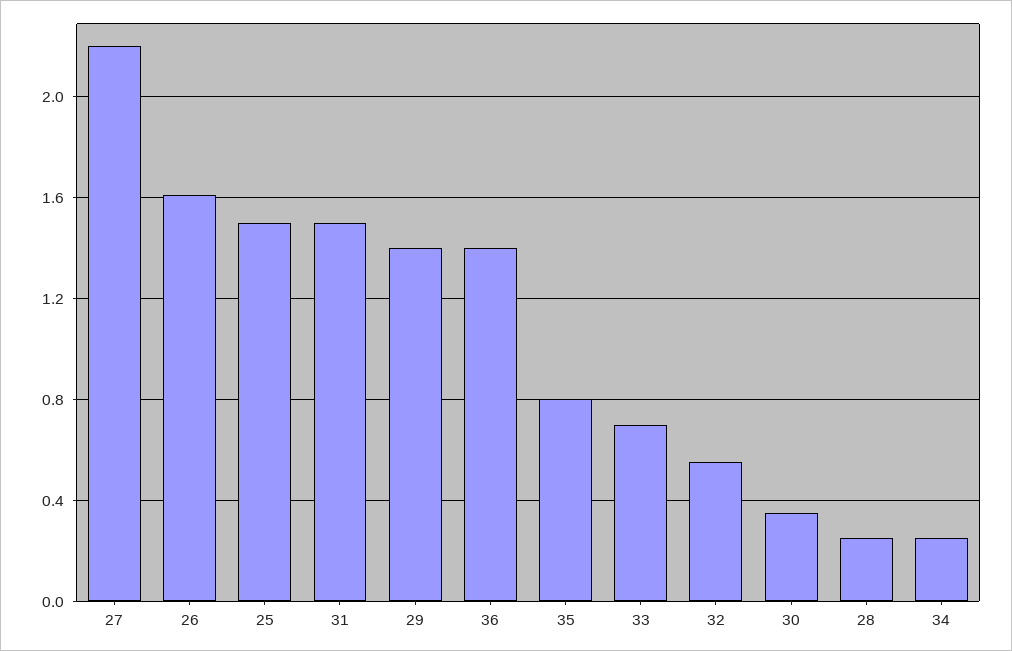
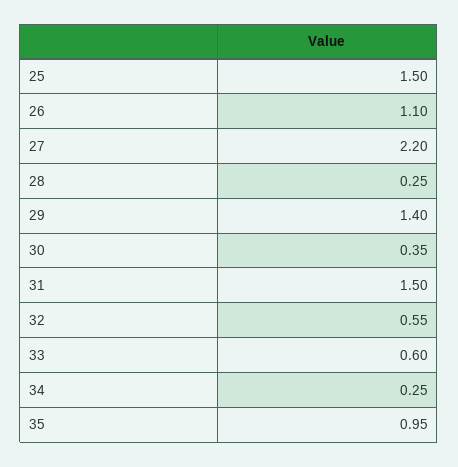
  {
    "27": 2.2,
-   "26": 1.6,
+   "26": 1.1,
    "25": 1.5,
    "31": 1.5,
    "29": 1.4,
-   "36": 1.4,
-   "35": 0.8,
+   "35": 0.95,
-   "33": 0.7,
+   "33": 0.6,
    "32": 0.55,
    "30": 0.35,
    "28": 0.25,
    "34": 0.25
  }

